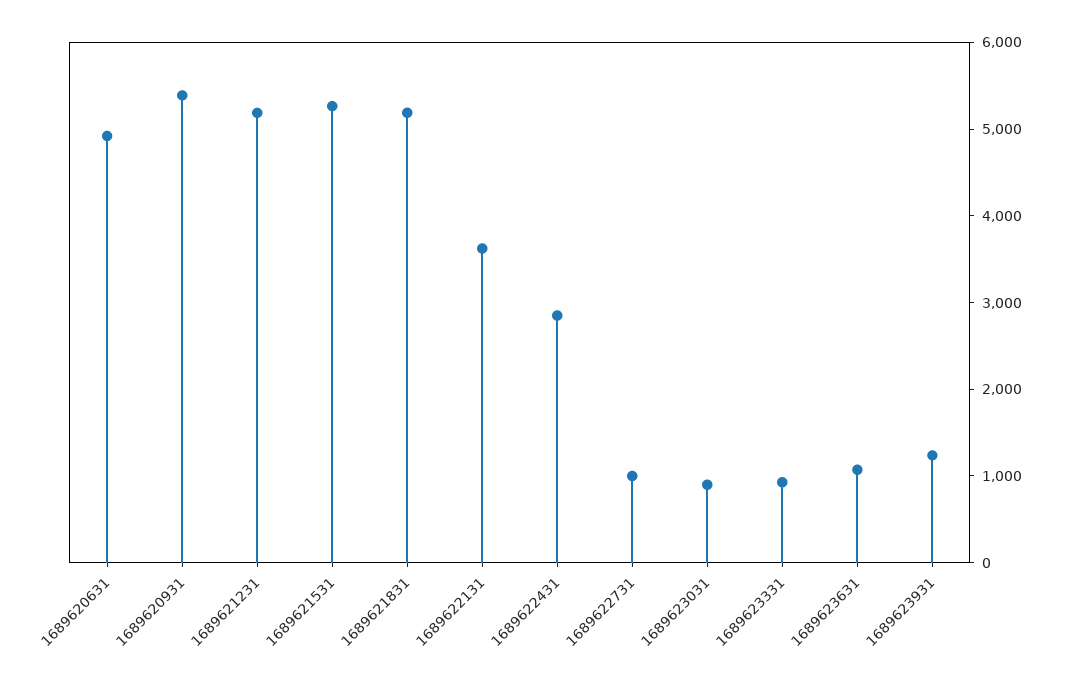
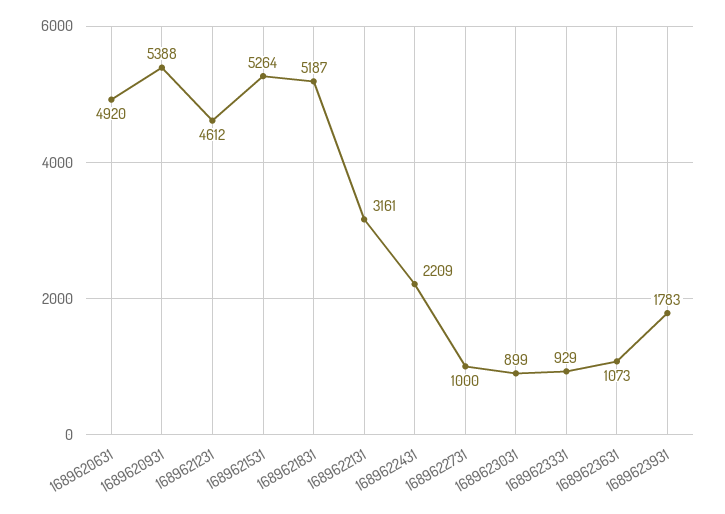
  {
    "1689620631": 4920,
    "1689620931": 5388,
-   "1689621231": 5200,
+   "1689621231": 4612,
    "1689621531": 5264,
    "1689621831": 5187,
-   "1689622131": 3600,
+   "1689622131": 3161,
-   "1689622431": 2800,
+   "1689622431": 2209,
    "1689622731": 1000,
    "1689623031": 899,
    "1689623331": 929,
    "1689623631": 1073,
-   "1689623931": 1200
+   "1689623931": 1783
  }

